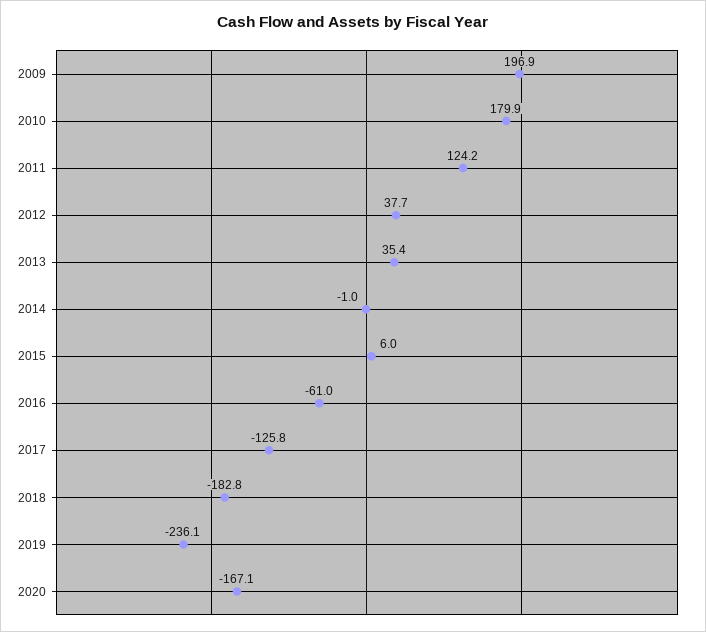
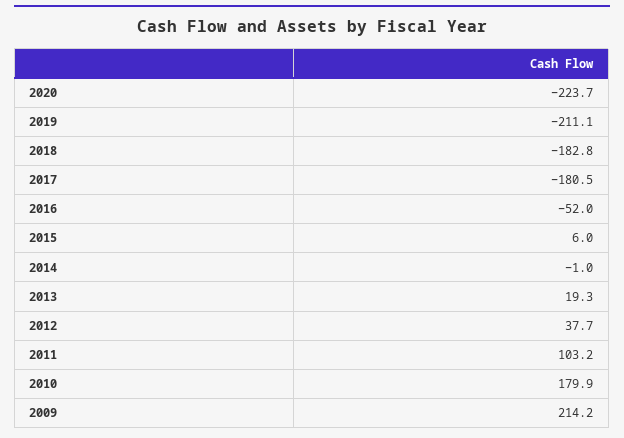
  {
-   "2009": 196.9,
+   "2009": 214.2,
    "2010": 179.9,
-   "2011": 124.2,
+   "2011": 103.2,
    "2012": 37.7,
-   "2013": 35.4,
+   "2013": 19.3,
    "2014": -1,
    "2015": 6,
-   "2016": -61,
+   "2016": -52,
-   "2017": -125.8,
+   "2017": -180.5,
    "2018": -182.8,
-   "2019": -236.1,
+   "2019": -211.1,
-   "2020": -167.1
+   "2020": -223.7
  }

